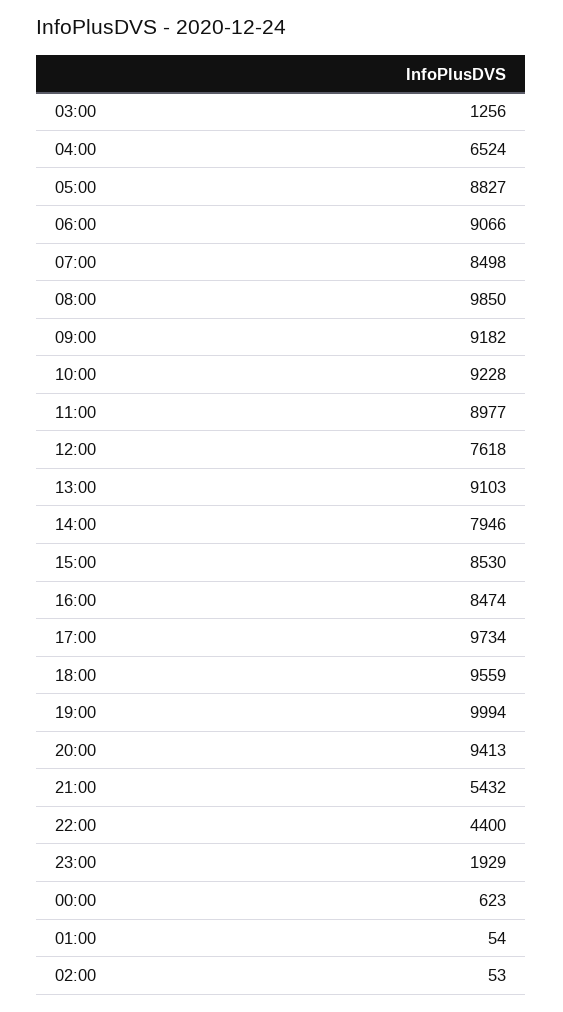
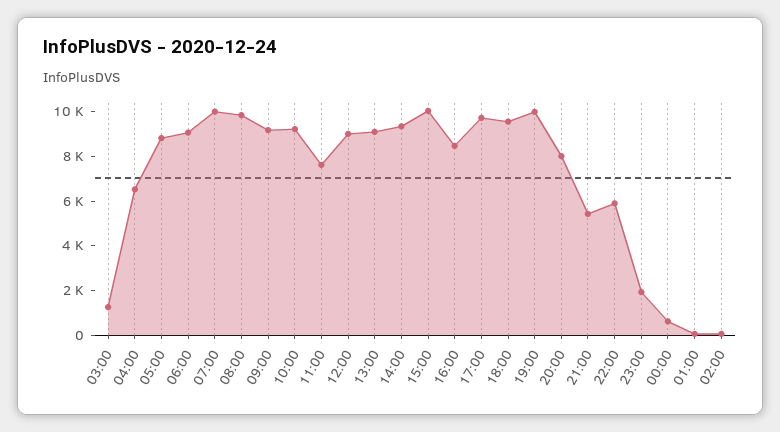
  {
    "03:00": 1256,
    "04:00": 6524,
    "05:00": 8827,
    "06:00": 9066,
-   "07:00": 8498,
+   "07:00": 10000,
    "08:00": 9850,
    "09:00": 9182,
    "10:00": 9228,
-   "11:00": 8977,
+   "11:00": 7500,
-   "12:00": 7618,
+   "12:00": 9000,
    "13:00": 9103,
-   "14:00": 7946,
+   "14:00": 9500,
-   "15:00": 8530,
+   "15:00": 10000,
    "16:00": 8474,
    "17:00": 9734,
    "18:00": 9559,
    "19:00": 9994,
-   "20:00": 9413,
+   "20:00": 8000,
    "21:00": 5432,
-   "22:00": 4400,
+   "22:00": 6000,
    "23:00": 1929,
    "00:00": 623,
    "01:00": 54,
    "02:00": 53
  }

